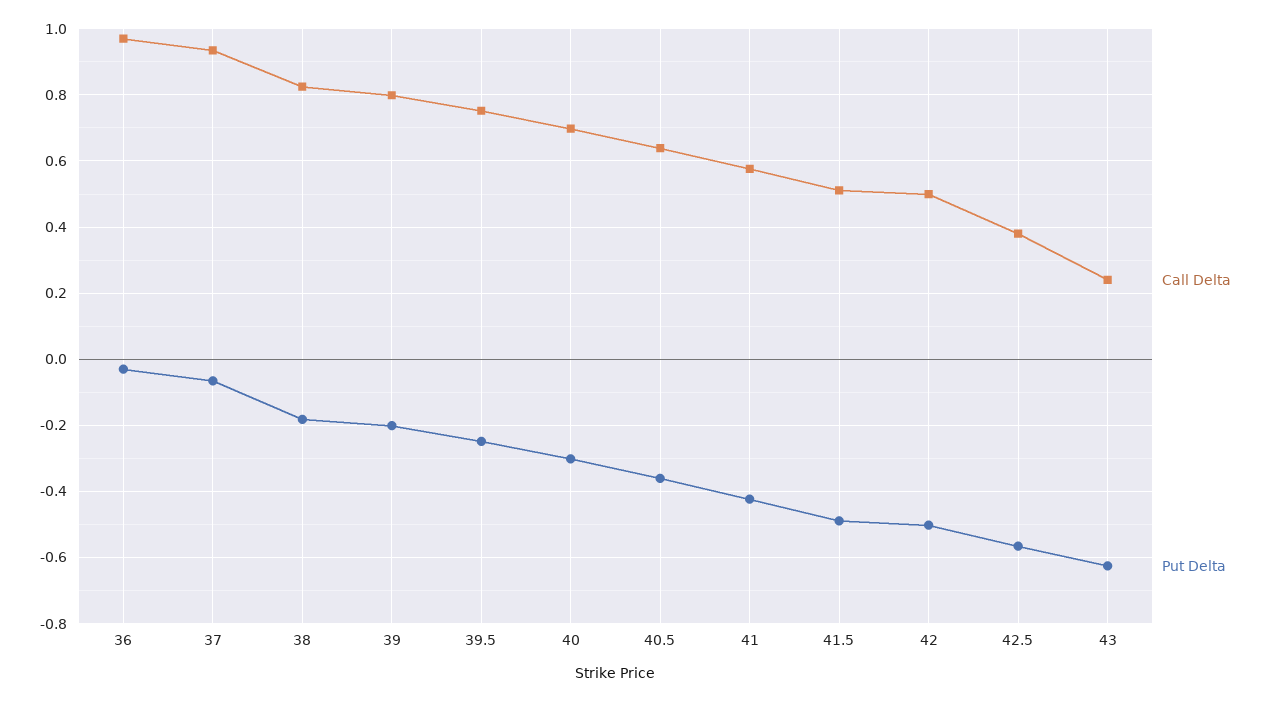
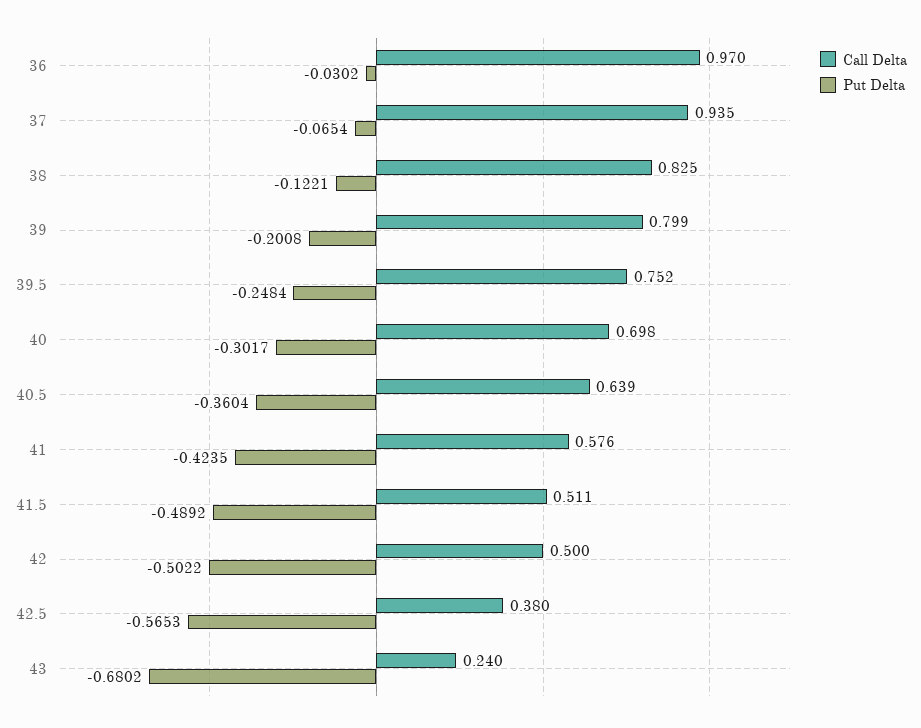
  {
    "Call Delta": {
      "36": 0.97,
      "37": 0.935,
      "38": 0.825,
      "39": 0.799,
      "39.5": 0.752,
      "40": 0.698,
      "40.5": 0.639,
      "41": 0.576,
      "41.5": 0.511,
      "42": 0.5,
      "42.5": 0.38,
      "43": 0.24
    },
    "Put Delta": {
      "36": -0.0302,
      "37": -0.0654,
-     "38": -0.18,
+     "38": -0.1221,
      "39": -0.2008,
      "39.5": -0.2484,
      "40": -0.3017,
      "40.5": -0.3604,
      "41": -0.4235,
      "41.5": -0.4892,
      "42": -0.5022,
      "42.5": -0.5653,
-     "43": -0.62
+     "43": -0.6802
    }
  }

